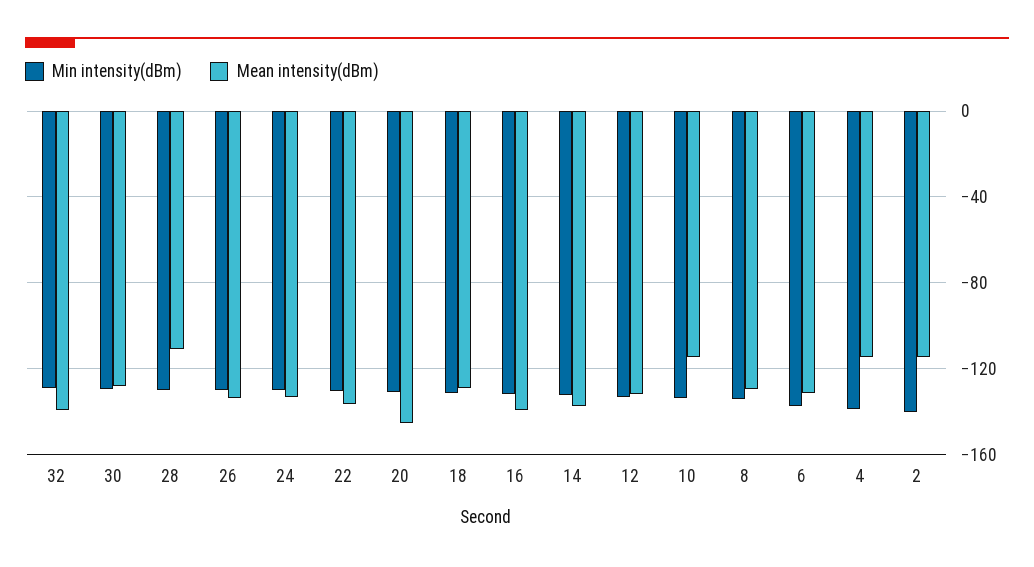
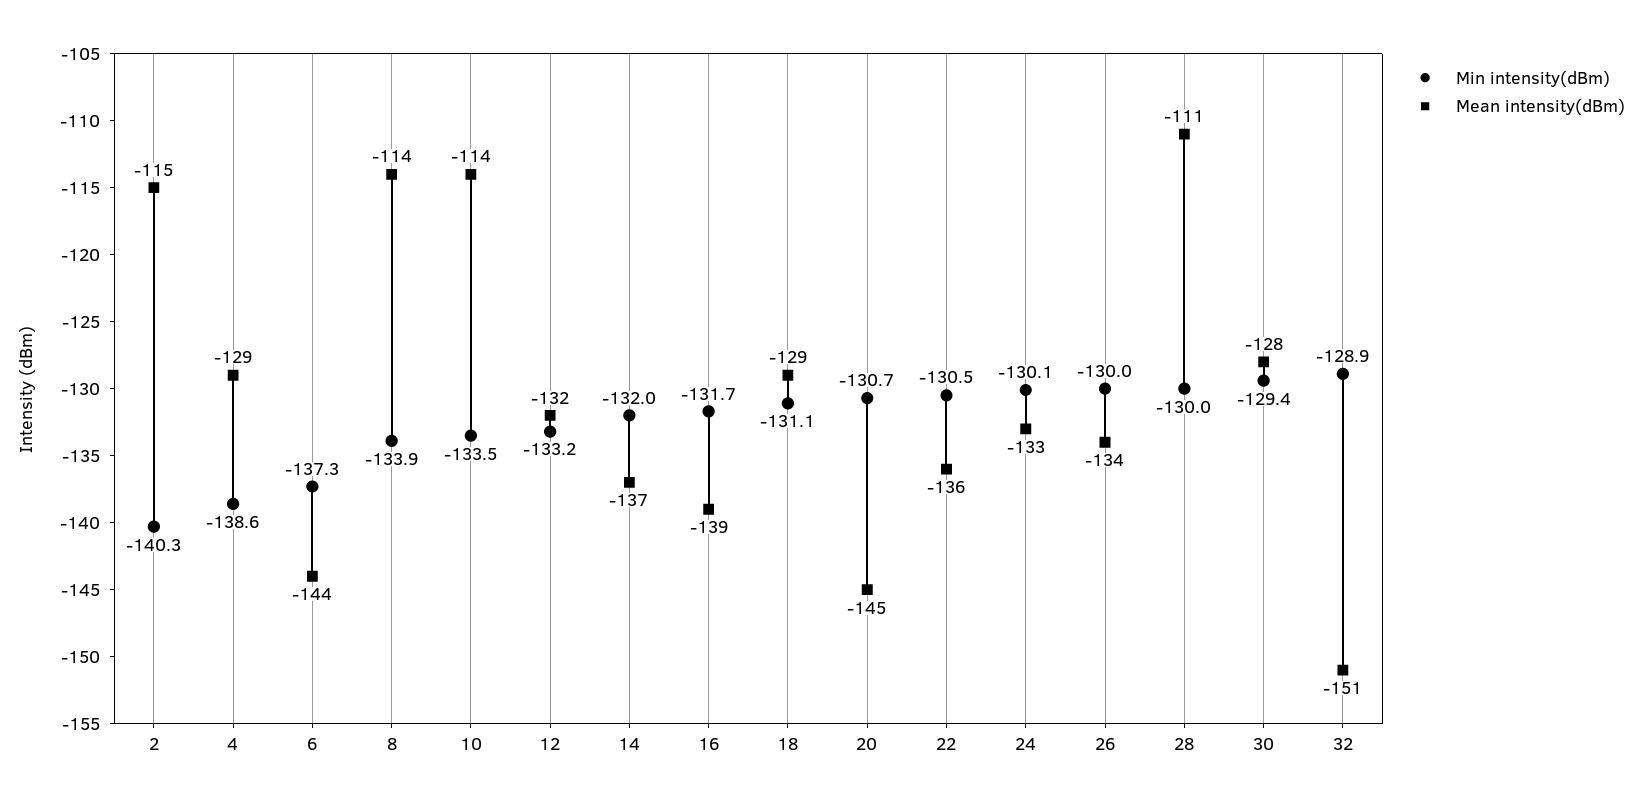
  {
    "Min intensity(dBm)": {
      "32": -128.9,
      "30": -129.4,
      "28": -130,
      "26": -130,
      "24": -130.1,
      "22": -130.5,
      "20": -130.7,
      "18": -131.1,
      "16": -131.7,
      "14": -132,
      "12": -133.2,
      "10": -133.5,
      "8": -133.9,
      "6": -137.3,
      "4": -138.6,
      "2": -140.3
    },
    "Mean intensity(dBm)": {
-     "32": -140,
+     "32": -151,
      "30": -128,
      "28": -111,
      "26": -134,
      "24": -133,
      "22": -136,
      "20": -145,
      "18": -129,
      "16": -139,
      "14": -137,
      "12": -132,
      "10": -114,
-     "8": -130,
+     "8": -114,
-     "6": -130,
+     "6": -144,
-     "4": -115,
+     "4": -129,
      "2": -115
    }
  }

